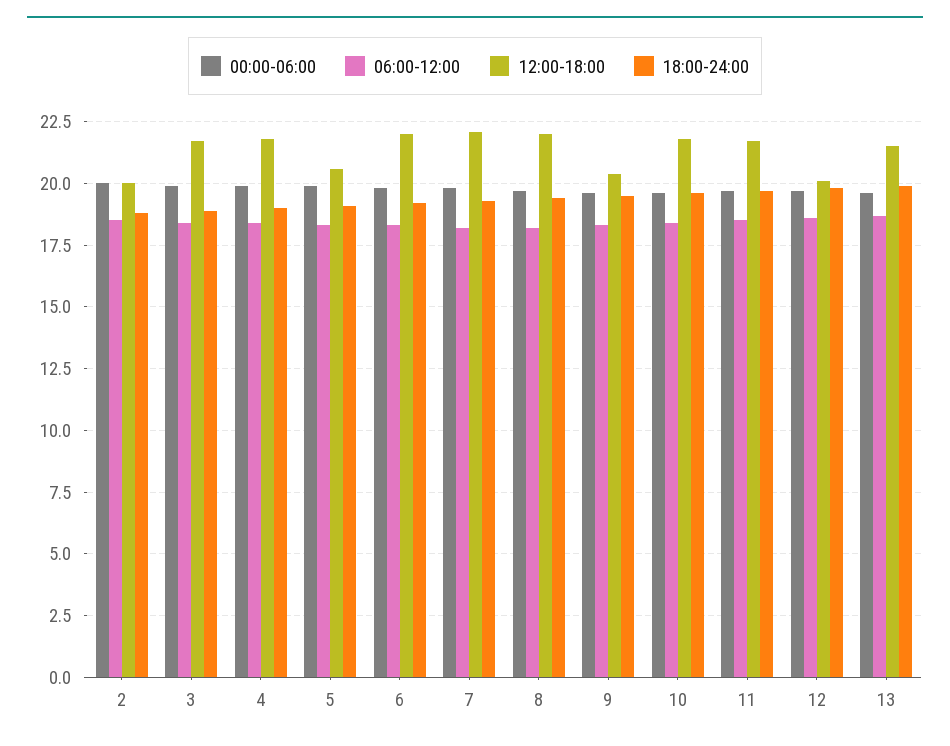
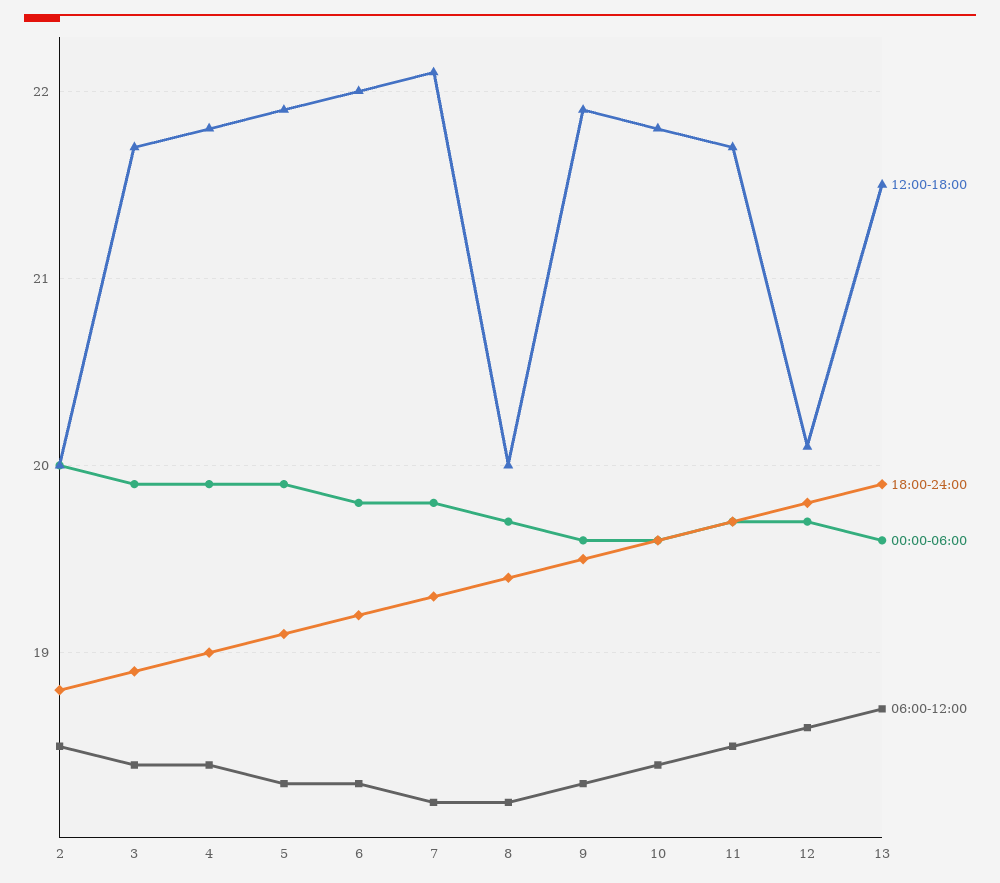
  {
    "00:00-06:00": {
      "2": 20,
      "3": 19.9,
      "4": 19.9,
      "5": 19.9,
      "6": 19.8,
      "7": 19.8,
      "8": 19.7,
      "9": 19.6,
      "10": 19.6,
      "11": 19.7,
      "12": 19.7,
      "13": 19.6
    },
    "06:00-12:00": {
      "2": 18.5,
      "3": 18.4,
      "4": 18.4,
      "5": 18.3,
      "6": 18.3,
      "7": 18.2,
      "8": 18.2,
      "9": 18.3,
      "10": 18.4,
      "11": 18.5,
      "12": 18.6,
      "13": 18.7
    },
    "12:00-18:00": {
      "2": 20,
      "3": 21.7,
      "4": 21.8,
-     "5": 20.5,
+     "5": 21.9,
      "6": 22,
      "7": 22.1,
-     "8": 22,
+     "8": 20,
-     "9": 20.5,
+     "9": 21.9,
      "10": 21.8,
      "11": 21.7,
      "12": 20.1,
      "13": 21.5
    },
    "18:00-24:00": {
      "2": 18.8,
      "3": 18.9,
      "4": 19,
      "5": 19.1,
      "6": 19.2,
      "7": 19.3,
      "8": 19.4,
      "9": 19.5,
      "10": 19.6,
      "11": 19.7,
      "12": 19.8,
      "13": 19.9
    }
  }

